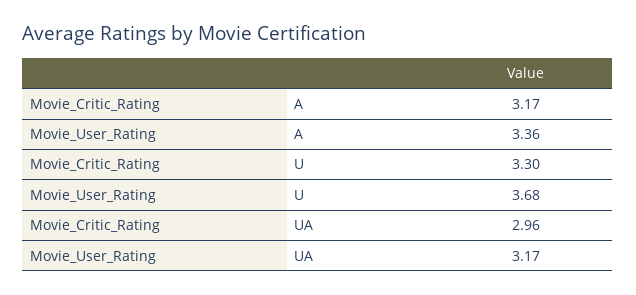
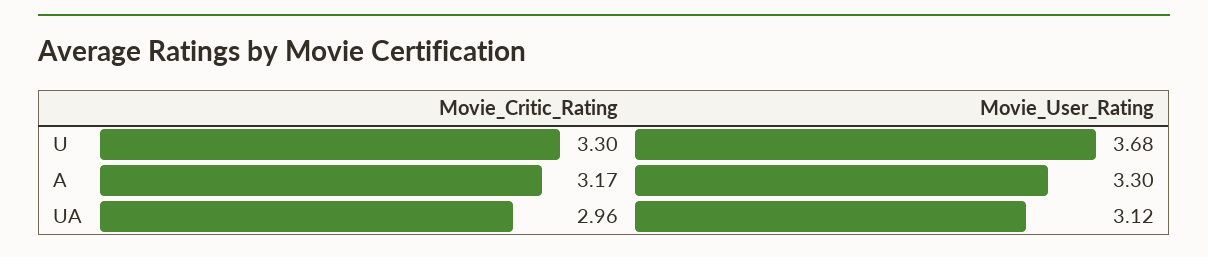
  {
    "Movie_Critic_Rating": {
      "A": 3.17,
      "U": 3.3,
      "UA": 2.96
    },
    "Movie_User_Rating": {
-     "A": 3.36,
+     "A": 3.3,
      "U": 3.68,
-     "UA": 3.17
+     "UA": 3.12
    }
  }

